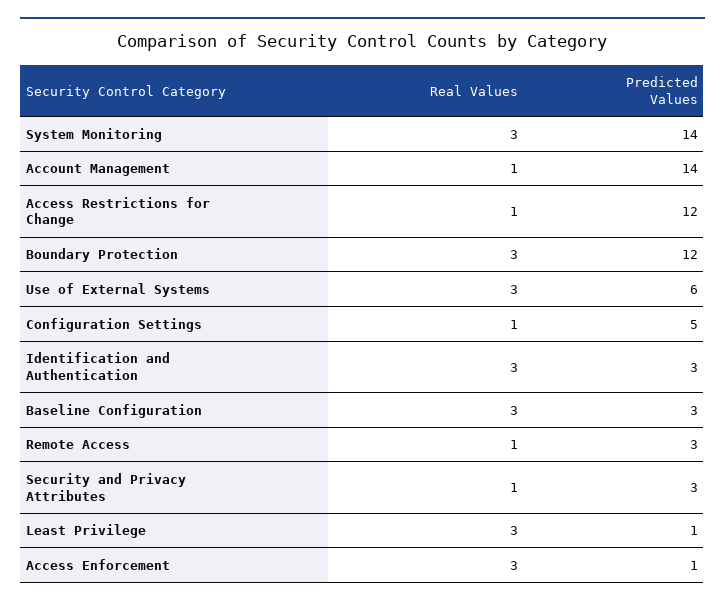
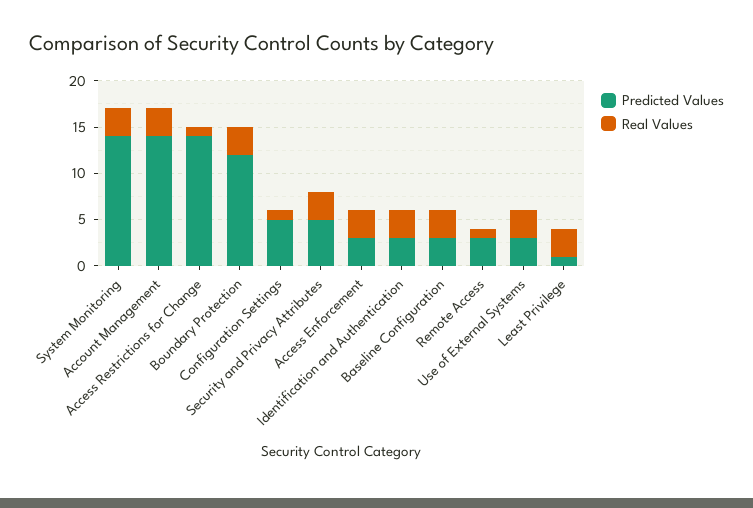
  {
    "Real Values": {
      "System Monitoring": 3,
-     "Account Management": 1,
+     "Account Management": 3,
      "Access Restrictions for Change": 1,
      "Boundary Protection": 3,
      "Use of External Systems": 3,
      "Configuration Settings": 1,
      "Identification and Authentication": 3,
      "Baseline Configuration": 3,
      "Remote Access": 1,
-     "Security and Privacy Attributes": 1,
+     "Security and Privacy Attributes": 3,
      "Least Privilege": 3,
      "Access Enforcement": 3
    },
    "Predicted Values": {
      "System Monitoring": 14,
      "Account Management": 14,
-     "Access Restrictions for Change": 12,
+     "Access Restrictions for Change": 14,
      "Boundary Protection": 12,
-     "Use of External Systems": 6,
+     "Use of External Systems": 3,
      "Configuration Settings": 5,
      "Identification and Authentication": 3,
      "Baseline Configuration": 3,
      "Remote Access": 3,
-     "Security and Privacy Attributes": 3,
+     "Security and Privacy Attributes": 5,
      "Least Privilege": 1,
-     "Access Enforcement": 1
+     "Access Enforcement": 3
    }
  }

